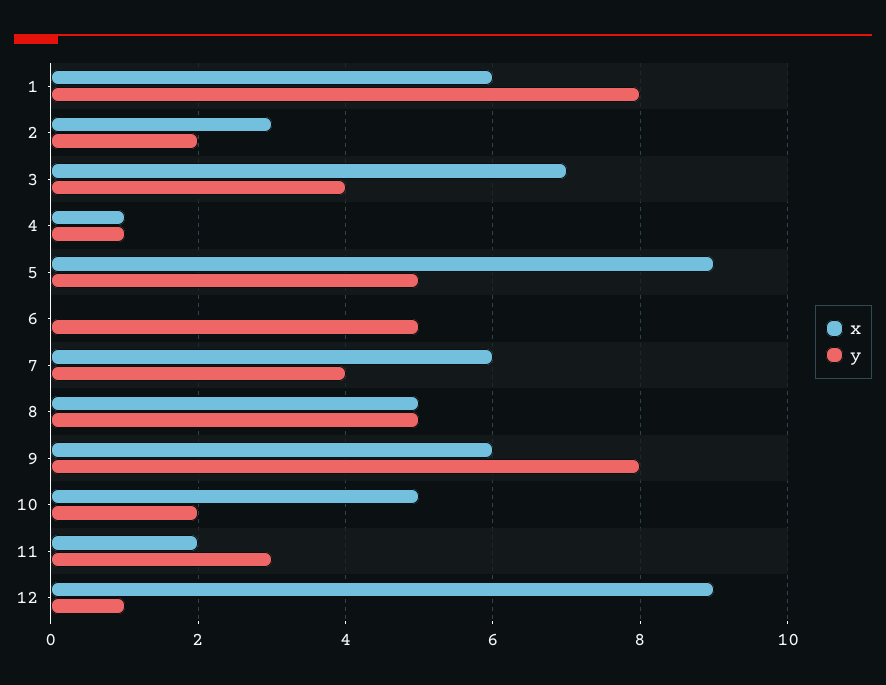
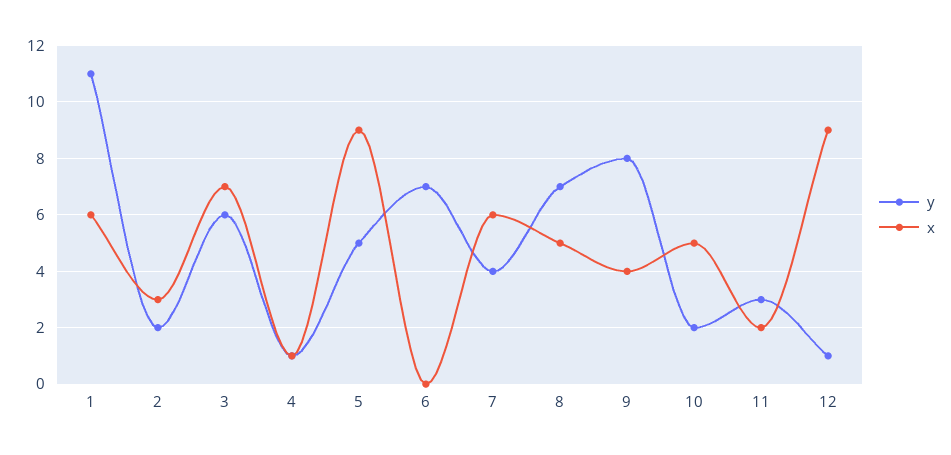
  {
    "x": {
      "1": 6,
      "2": 3,
      "3": 7,
      "4": 1,
      "5": 9,
      "6": 0,
      "7": 6,
      "8": 5,
-     "9": 6,
+     "9": 4,
      "10": 5,
      "11": 2,
      "12": 9
    },
    "y": {
-     "1": 8,
+     "1": 11,
      "2": 2,
-     "3": 4,
+     "3": 6,
      "4": 1,
      "5": 5,
-     "6": 5,
+     "6": 7,
      "7": 4,
-     "8": 5,
+     "8": 7,
      "9": 8,
      "10": 2,
      "11": 3,
      "12": 1
    }
  }

